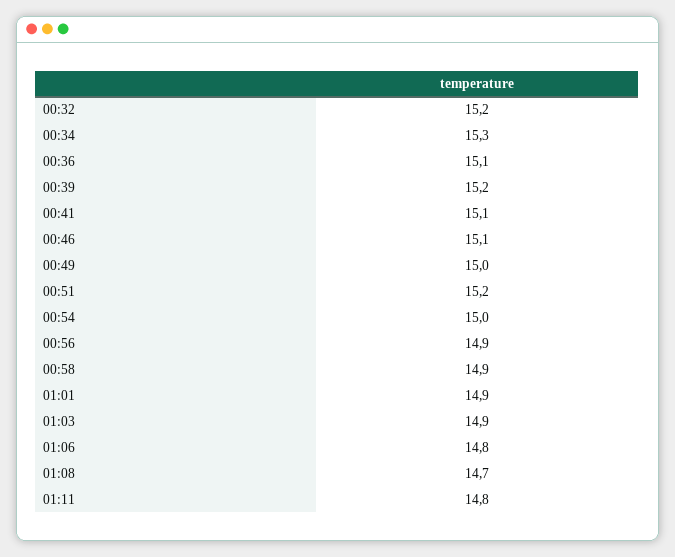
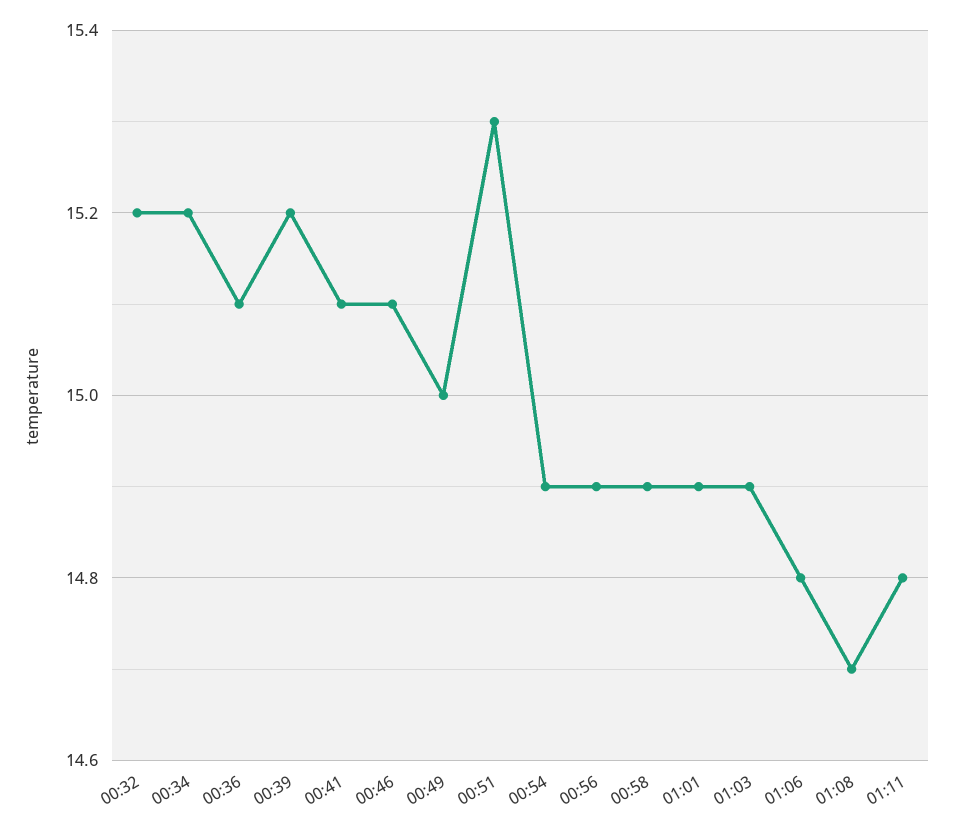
  {
    "00:32": 15.2,
-   "00:34": 15.3,
+   "00:34": 15.2,
    "00:36": 15.1,
    "00:39": 15.2,
    "00:41": 15.1,
    "00:46": 15.1,
    "00:49": 15,
-   "00:51": 15.2,
+   "00:51": 15.3,
-   "00:54": 15,
+   "00:54": 14.9,
    "00:56": 14.9,
    "00:58": 14.9,
    "01:01": 14.9,
    "01:03": 14.9,
    "01:06": 14.8,
    "01:08": 14.7,
    "01:11": 14.8
  }

